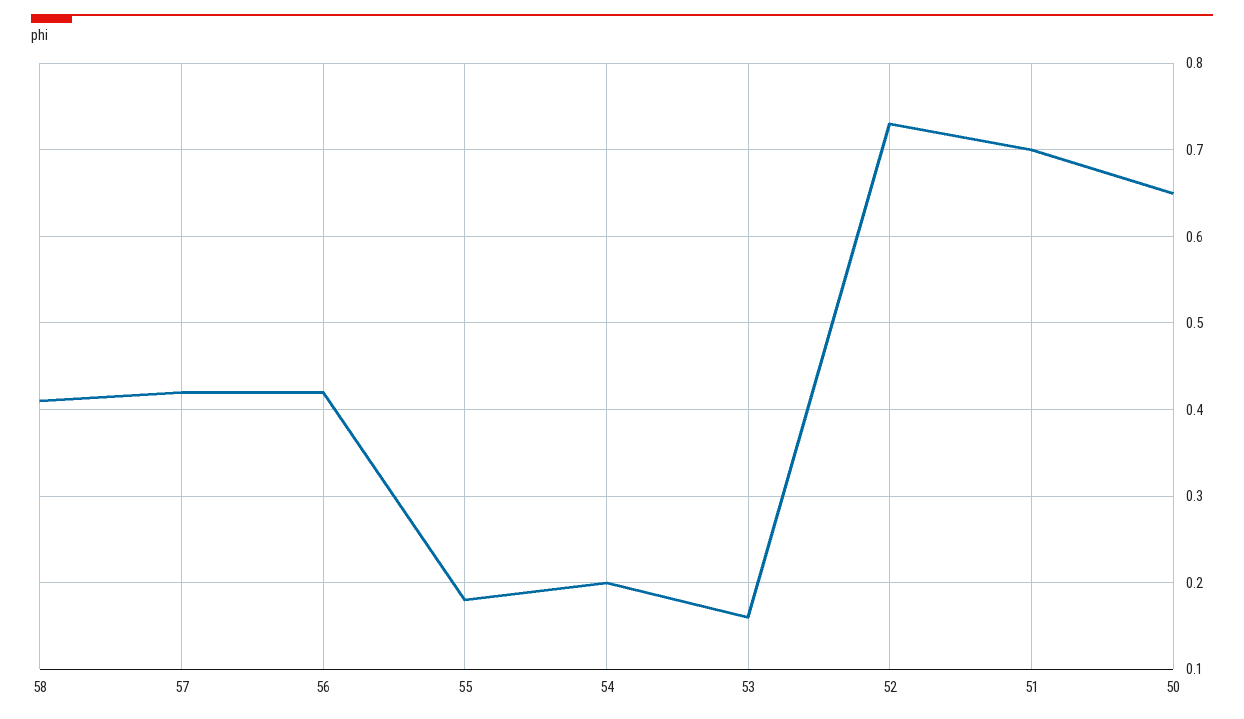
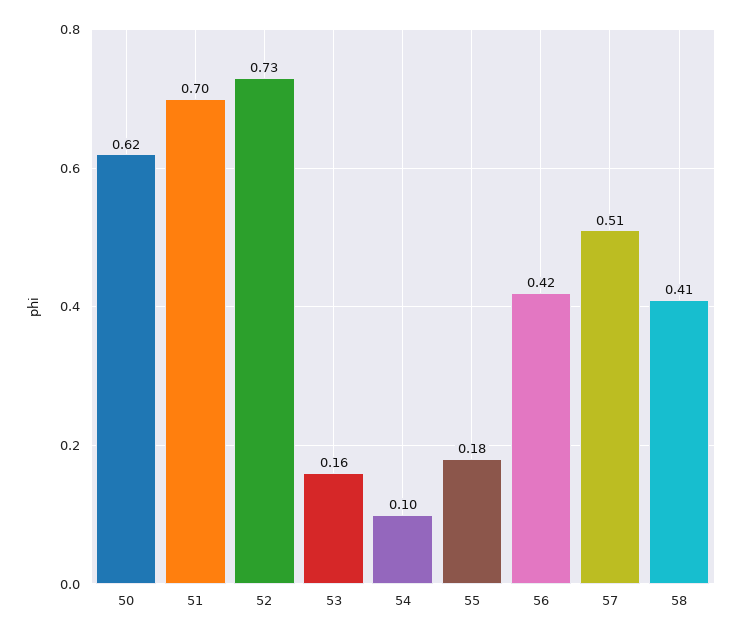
  {
    "58": 0.41,
-   "57": 0.42,
+   "57": 0.51,
    "56": 0.42,
    "55": 0.18,
-   "54": 0.2,
+   "54": 0.1,
    "53": 0.16,
    "52": 0.73,
    "51": 0.7,
-   "50": 0.65
+   "50": 0.62
  }

